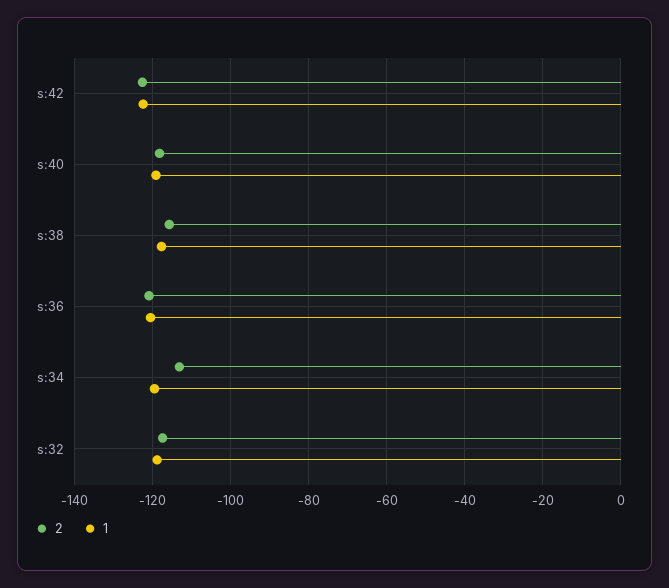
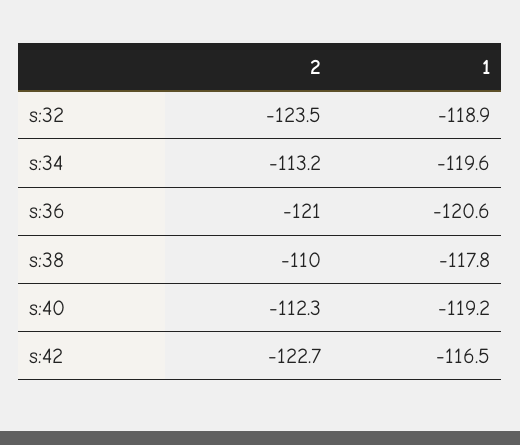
  {
    "2": {
      "s:42": -122.7,
-     "s:40": -118,
+     "s:40": -112.3,
-     "s:38": -116,
+     "s:38": -110,
      "s:36": -121,
      "s:34": -113.2,
-     "s:32": -118
+     "s:32": -123.5
    },
    "1": {
-     "s:42": -122,
+     "s:42": -116.5,
      "s:40": -119.2,
      "s:38": -117.8,
      "s:36": -120.6,
      "s:34": -119.6,
      "s:32": -118.9
    }
  }

